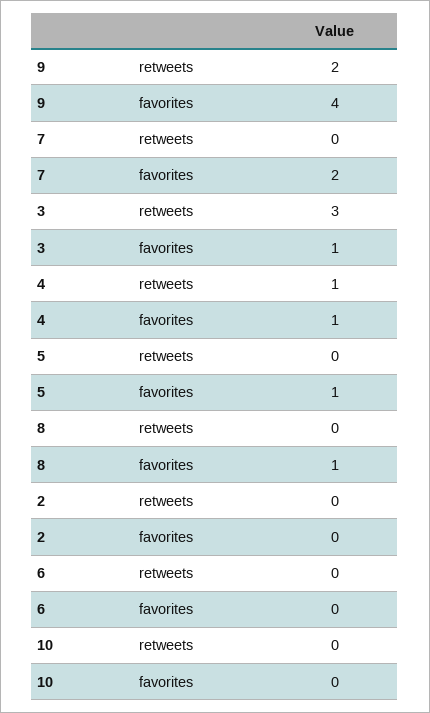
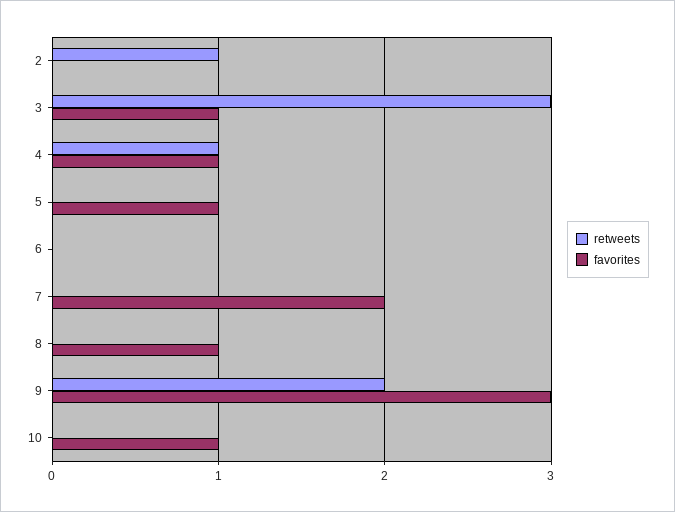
  {
    "retweets": {
      "9": 2,
      "7": 0,
      "3": 3,
      "4": 1,
      "5": 0,
      "8": 0,
-     "2": 0,
+     "2": 1,
      "6": 0,
      "10": 0
    },
    "favorites": {
-     "9": 4,
+     "9": 3,
      "7": 2,
      "3": 1,
      "4": 1,
      "5": 1,
      "8": 1,
      "2": 0,
      "6": 0,
-     "10": 0
+     "10": 1
    }
  }

